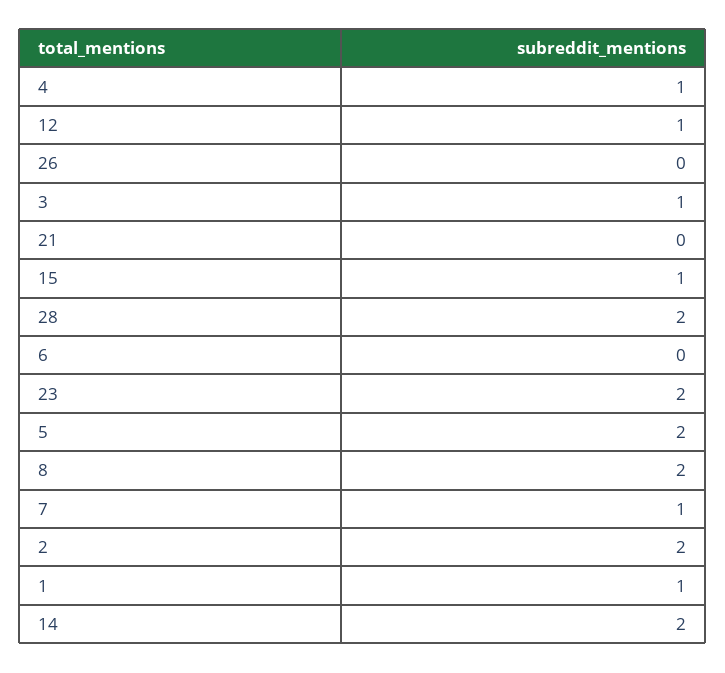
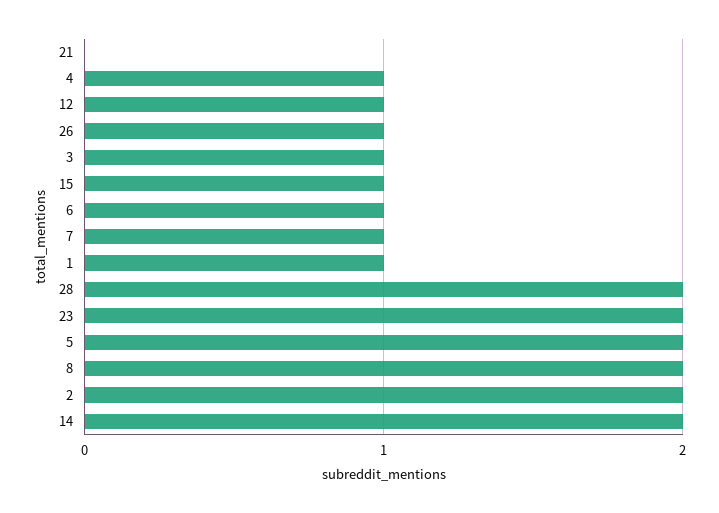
  {
    "4": 1,
    "12": 1,
-   "26": 0,
+   "26": 1,
    "3": 1,
    "21": 0,
    "15": 1,
    "28": 2,
-   "6": 0,
+   "6": 1,
    "23": 2,
    "5": 2,
    "8": 2,
    "7": 1,
    "2": 2,
    "1": 1,
    "14": 2
  }

